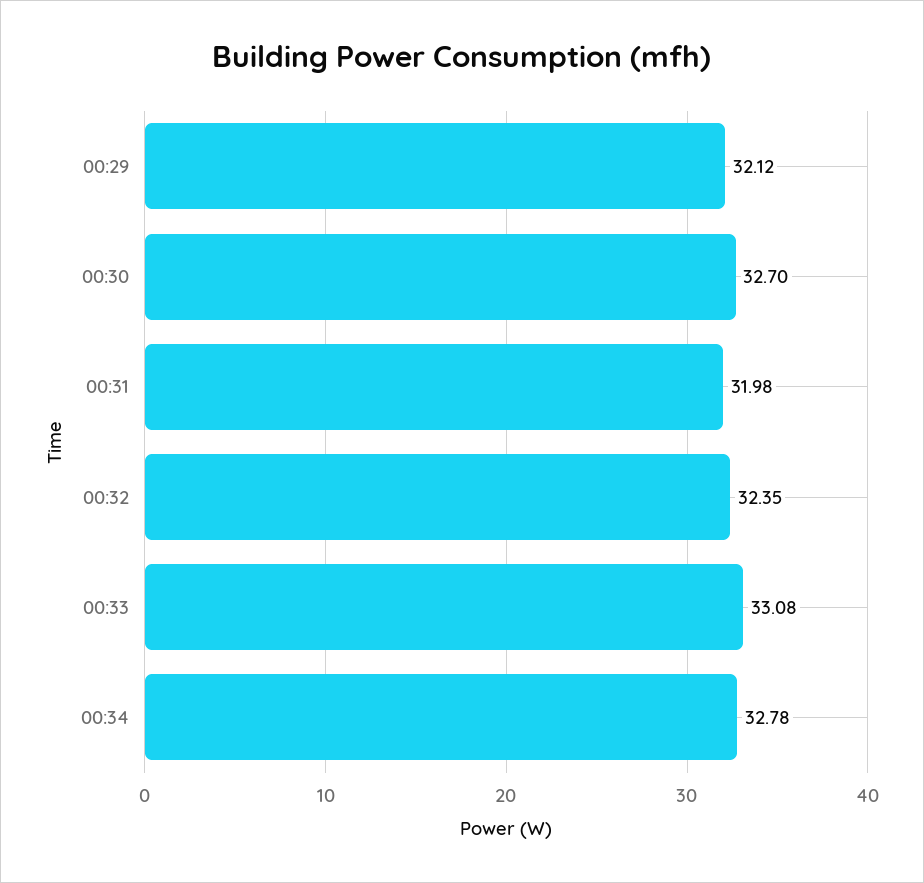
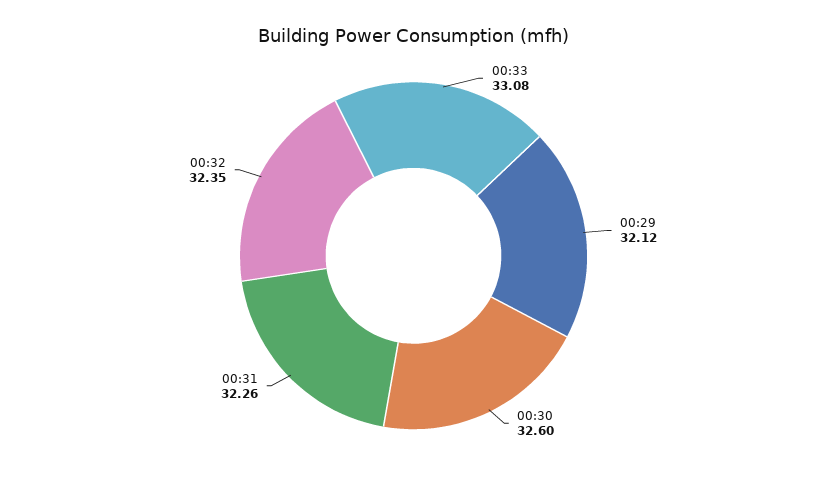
  {
    "00:29": 32.12,
-   "00:30": 32.7,
+   "00:30": 32.6,
-   "00:31": 31.98,
+   "00:31": 32.26,
    "00:32": 32.35,
-   "00:33": 33.08,
+   "00:33": 33.08
-   "00:34": 32.78
  }

